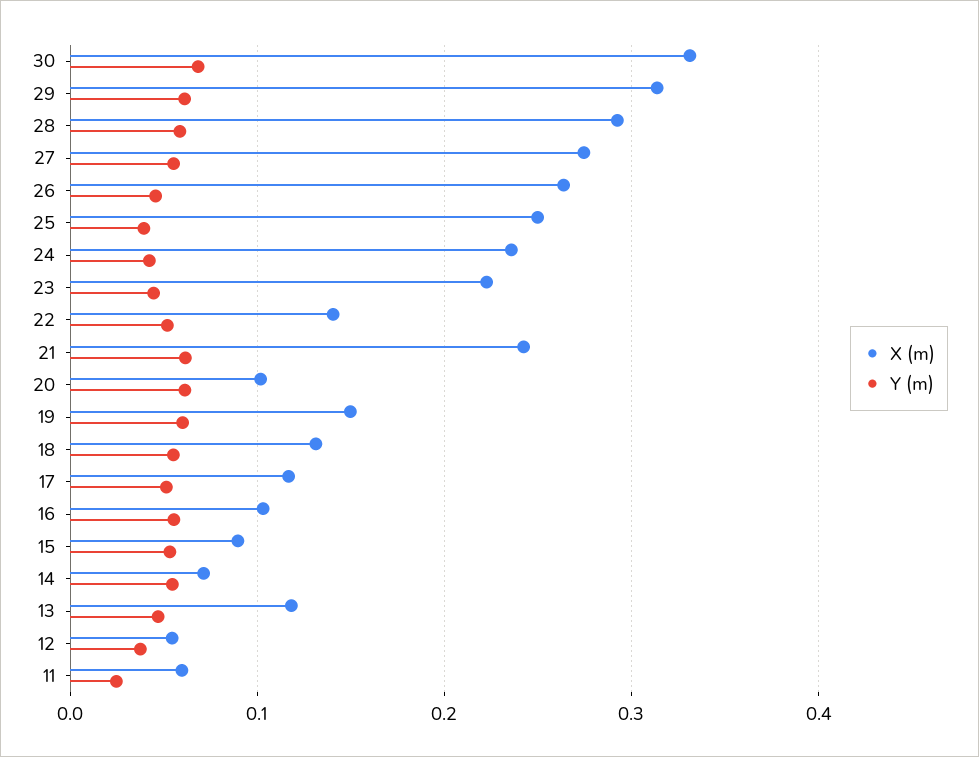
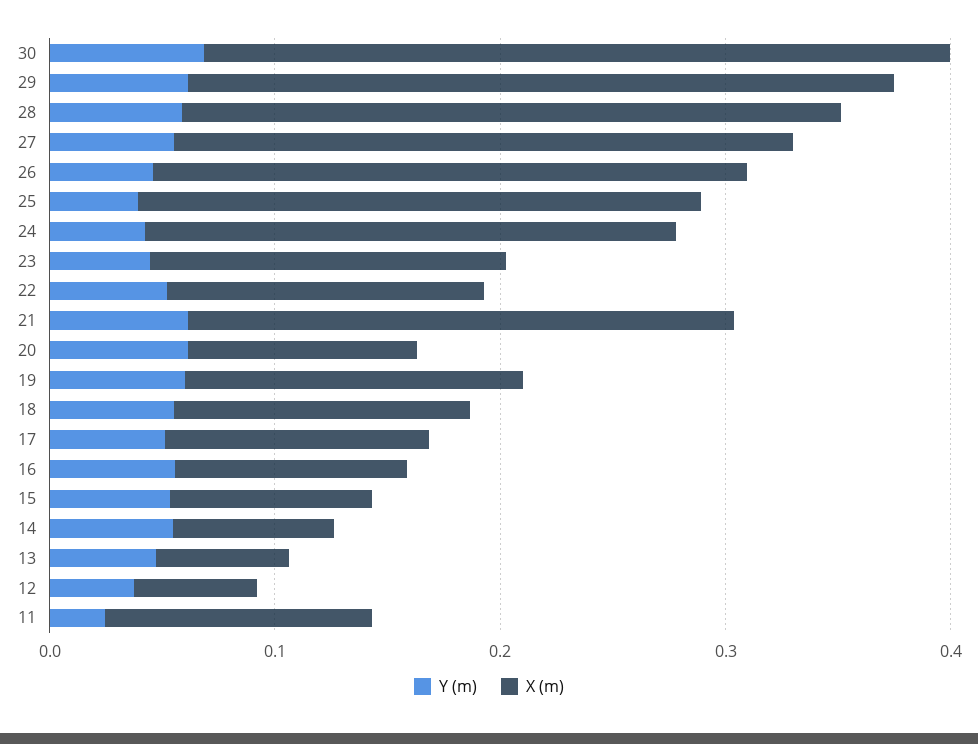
  {
    "X (m)": {
      "30": 0.33,
      "29": 0.31,
      "28": 0.29,
      "27": 0.27,
      "26": 0.26,
      "25": 0.25,
      "24": 0.24,
-     "23": 0.22,
+     "23": 0.16,
      "22": 0.14,
      "21": 0.24,
      "20": 0.1,
      "19": 0.15,
      "18": 0.13,
      "17": 0.12,
      "16": 0.1,
      "15": 0.09,
      "14": 0.07,
-     "13": 0.12,
+     "13": 0.06,
      "12": 0.05,
-     "11": 0.06
+     "11": 0.12
    },
    "Y (m)": {
      "30": 0.07,
      "29": 0.06,
      "28": 0.06,
      "27": 0.06,
      "26": 0.05,
      "25": 0.04,
      "24": 0.04,
      "23": 0.04,
      "22": 0.05,
      "21": 0.06,
      "20": 0.06,
      "19": 0.06,
      "18": 0.06,
      "17": 0.05,
      "16": 0.06,
      "15": 0.05,
      "14": 0.05,
      "13": 0.05,
      "12": 0.04,
      "11": 0.02
    }
  }

